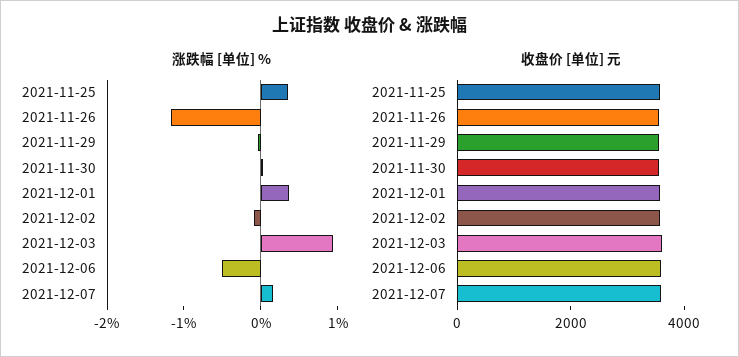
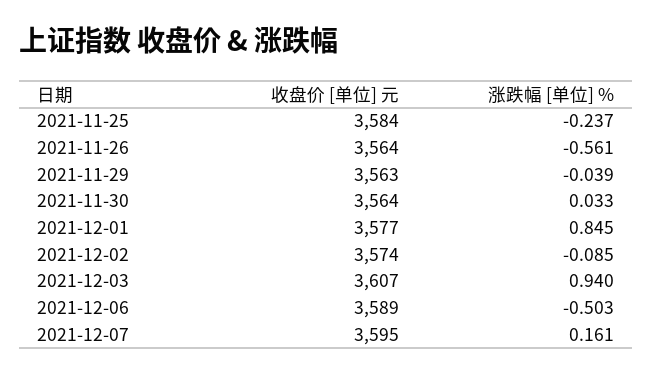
  {
    "涨跌幅 [单位] %": {
-     "2021-11-25": 0.4,
+     "2021-11-25": -0.237,
-     "2021-11-26": -1.2,
+     "2021-11-26": -0.561,
      "2021-11-29": -0.039,
      "2021-11-30": 0.033,
-     "2021-12-01": 0.4,
+     "2021-12-01": 0.845,
      "2021-12-02": -0.085,
      "2021-12-03": 0.94,
      "2021-12-06": -0.503,
      "2021-12-07": 0.161
    },
    "收盘价 [单位] 元": {
      "2021-11-25": 3584,
      "2021-11-26": 3564,
      "2021-11-29": 3563,
      "2021-11-30": 3564,
      "2021-12-01": 3577,
      "2021-12-02": 3574,
      "2021-12-03": 3607,
      "2021-12-06": 3589,
      "2021-12-07": 3595
    }
  }

